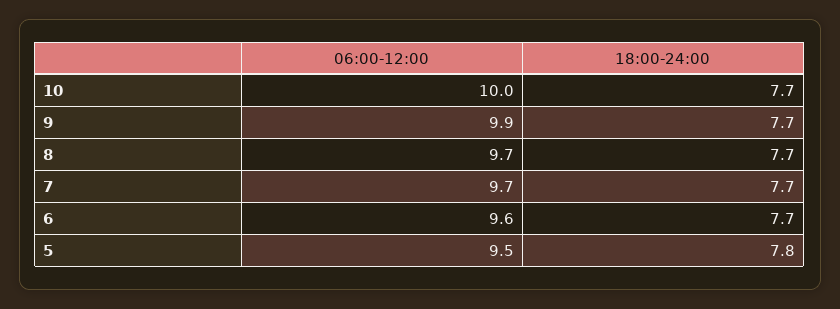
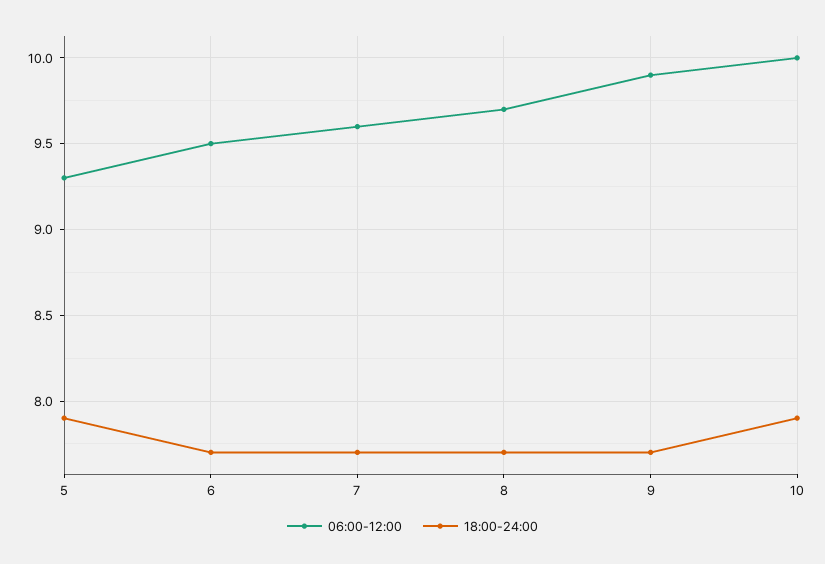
  {
    "06:00-12:00": {
      "10": 10,
      "9": 9.9,
      "8": 9.7,
-     "7": 9.7,
+     "7": 9.6,
-     "6": 9.6,
+     "6": 9.5,
-     "5": 9.5
+     "5": 9.3
    },
    "18:00-24:00": {
-     "10": 7.7,
+     "10": 7.9,
      "9": 7.7,
      "8": 7.7,
      "7": 7.7,
      "6": 7.7,
-     "5": 7.8
+     "5": 7.9
    }
  }

